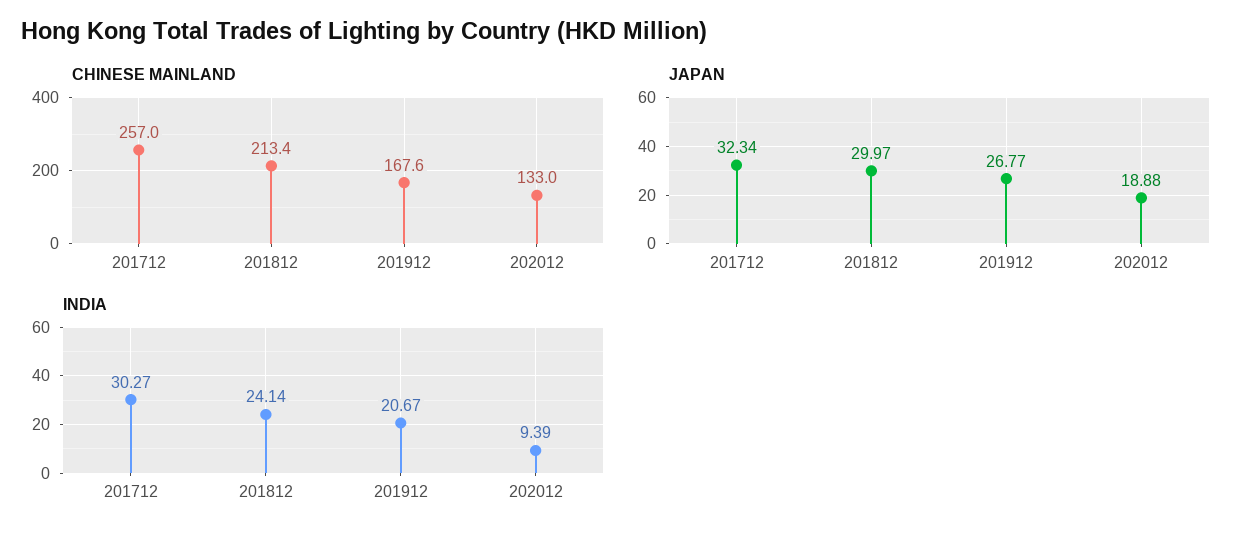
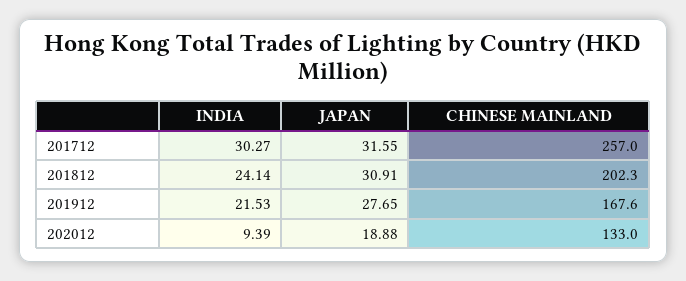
  {
    "CHINESE MAINLAND": {
      "201712": 257,
-     "201812": 213.4,
+     "201812": 202.3,
      "201912": 167.6,
      "202012": 133
    },
    "JAPAN": {
-     "201712": 32.34,
+     "201712": 31.55,
-     "201812": 29.97,
+     "201812": 30.91,
-     "201912": 26.77,
+     "201912": 27.65,
      "202012": 18.88
    },
    "INDIA": {
      "201712": 30.27,
      "201812": 24.14,
-     "201912": 20.67,
+     "201912": 21.53,
      "202012": 9.39
    }
  }

